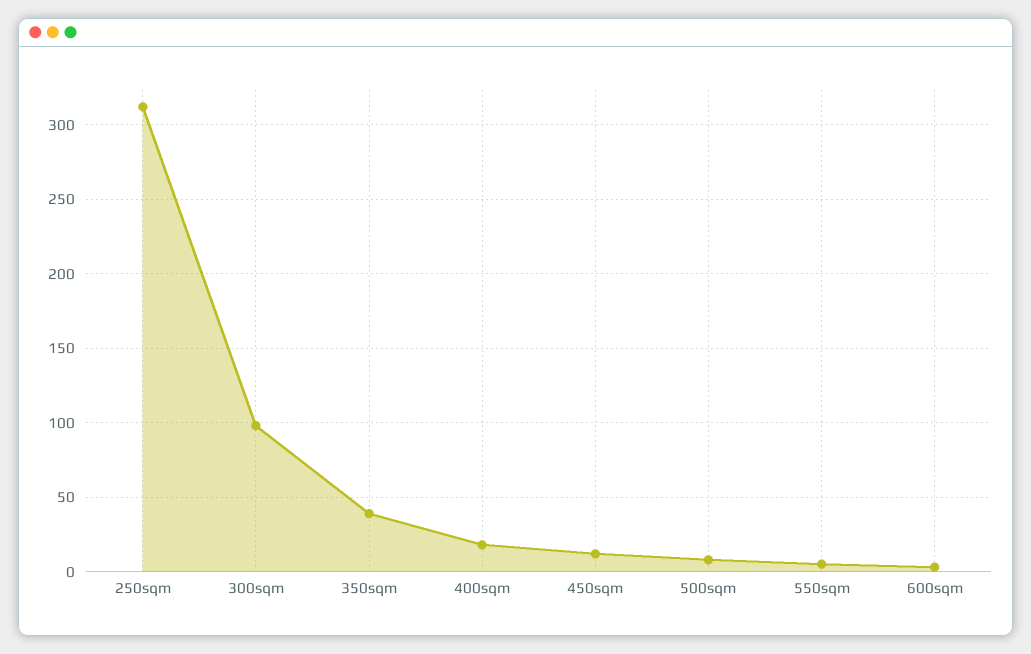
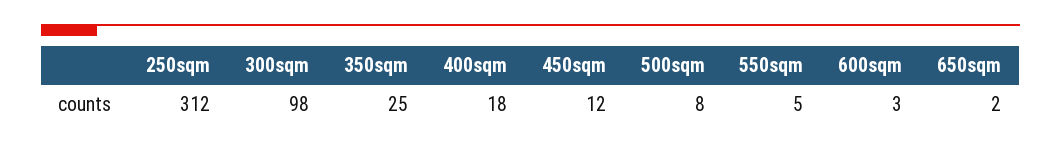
  {
    "250sqm": 312,
    "300sqm": 98,
-   "350sqm": 40,
+   "350sqm": 25,
    "400sqm": 18,
    "450sqm": 12,
    "500sqm": 8,
    "550sqm": 5,
-   "600sqm": 3
+   "600sqm": 3,
+   "650sqm": 2
  }

